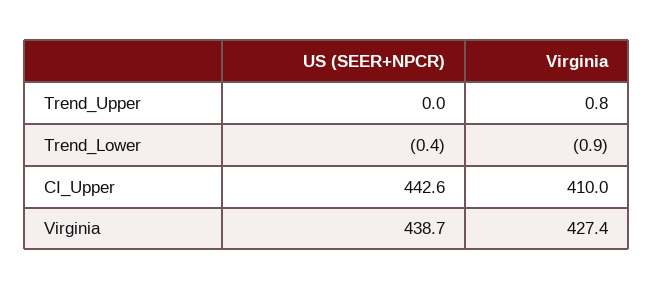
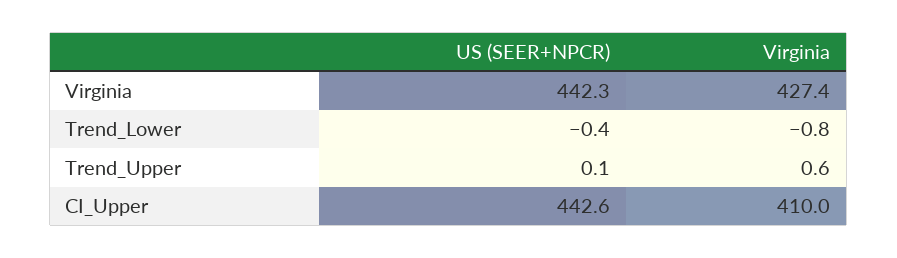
  {
    "US (SEER+NPCR)": {
-     "Trend_Upper": 0,
+     "Trend_Upper": 0.1,
      "Trend_Lower": -0.4,
      "CI_Upper": 442.6,
-     "Virginia": 438.7
+     "Virginia": 442.3
    },
    "Virginia": {
-     "Trend_Upper": 0.8,
+     "Trend_Upper": 0.6,
-     "Trend_Lower": -0.9,
+     "Trend_Lower": -0.8,
      "CI_Upper": 410,
      "Virginia": 427.4
    }
  }

